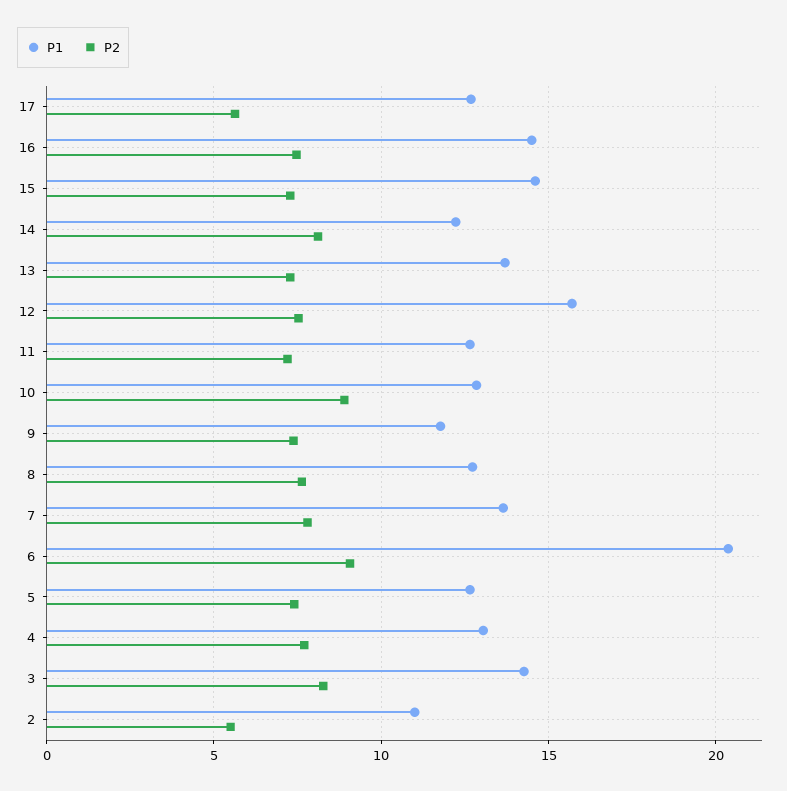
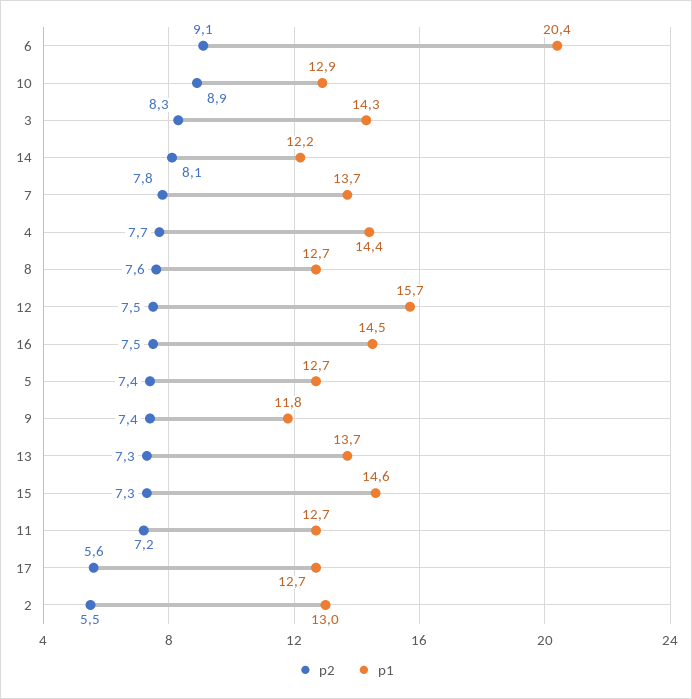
  {
    "P1": {
      "17": 12.7,
      "16": 14.5,
      "15": 14.6,
      "14": 12.2,
      "13": 13.7,
      "12": 15.7,
      "11": 12.7,
      "10": 12.9,
      "9": 11.8,
      "8": 12.7,
      "7": 13.7,
      "6": 20.4,
      "5": 12.7,
-     "4": 13,
+     "4": 14.4,
      "3": 14.3,
-     "2": 11
+     "2": 13
    },
    "P2": {
      "17": 5.6,
      "16": 7.5,
      "15": 7.3,
      "14": 8.1,
      "13": 7.3,
      "12": 7.5,
      "11": 7.2,
      "10": 8.9,
      "9": 7.4,
      "8": 7.6,
      "7": 7.8,
      "6": 9.1,
      "5": 7.4,
      "4": 7.7,
      "3": 8.3,
      "2": 5.5
    }
  }

